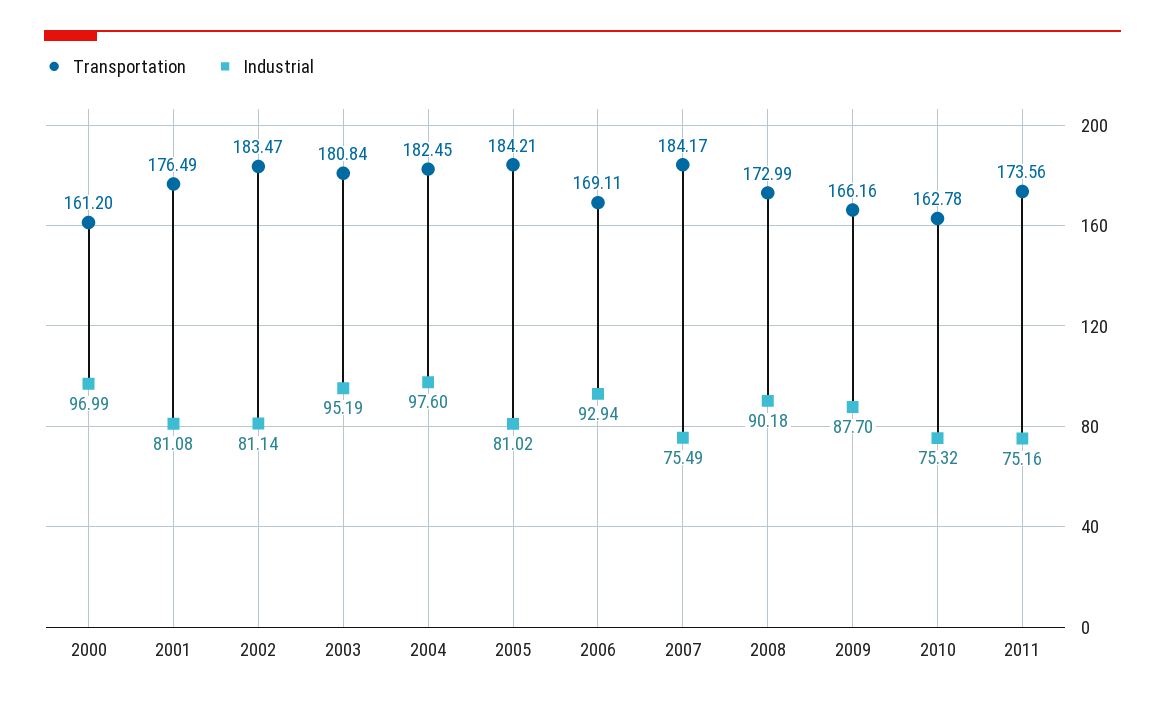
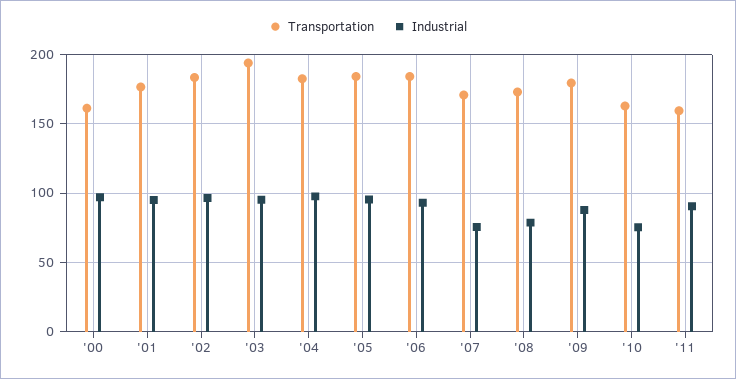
  {
    "Transportation": {
      "2000": 161.2,
      "2001": 176.49,
      "2002": 183.47,
-     "2003": 180.84,
+     "2003": 195,
      "2004": 182.45,
      "2005": 184.21,
-     "2006": 169.11,
+     "2006": 185,
-     "2007": 184.17,
+     "2007": 170,
      "2008": 172.99,
-     "2009": 166.16,
+     "2009": 180,
      "2010": 162.78,
-     "2011": 173.56
+     "2011": 160
    },
    "Industrial": {
      "2000": 96.99,
-     "2001": 81.08,
+     "2001": 95,
-     "2002": 81.14,
+     "2002": 95,
      "2003": 95.19,
      "2004": 97.6,
-     "2005": 81.02,
+     "2005": 95,
      "2006": 92.94,
      "2007": 75.49,
-     "2008": 90.18,
+     "2008": 80,
      "2009": 87.7,
      "2010": 75.32,
-     "2011": 75.16
+     "2011": 90
    }
  }

